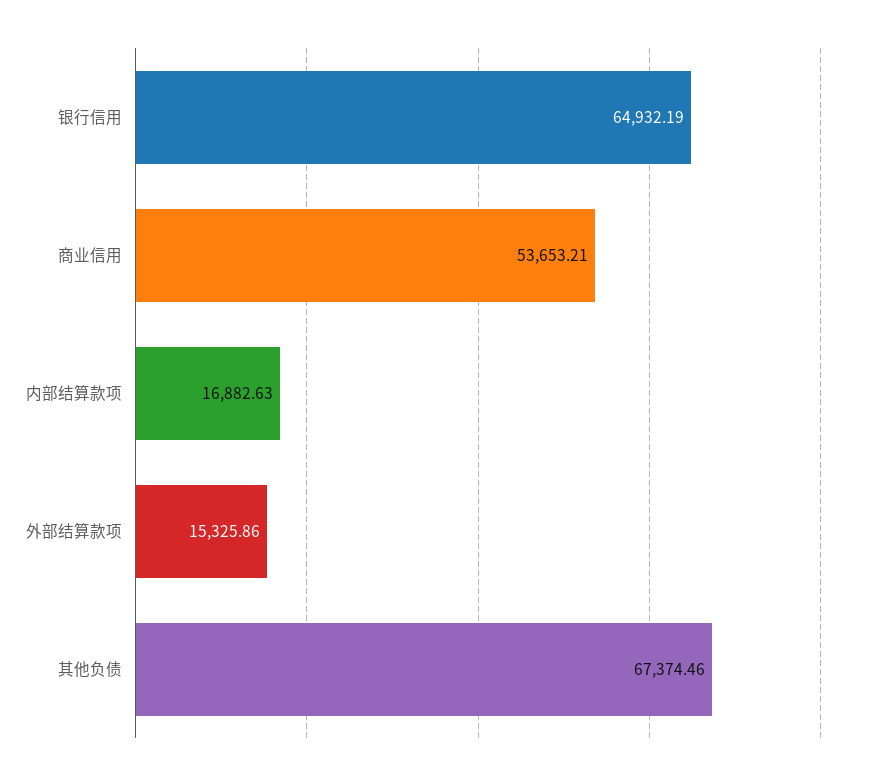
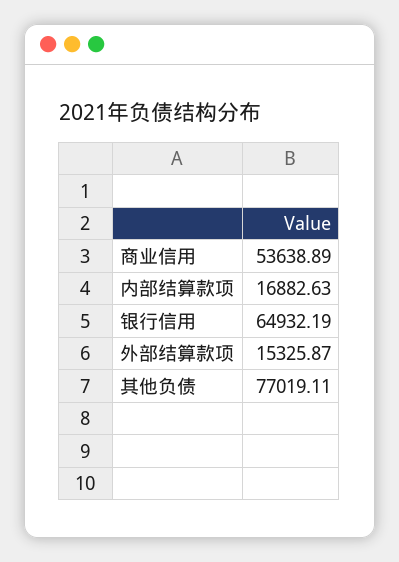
  {
    "银行信用": 64932.19,
-   "商业信用": 53653.21,
+   "商业信用": 53638.89,
    "内部结算款项": 16882.63,
-   "外部结算款项": 15325.86,
+   "外部结算款项": 15325.87,
-   "其他负债": 67374.46
+   "其他负债": 77019.11
  }

